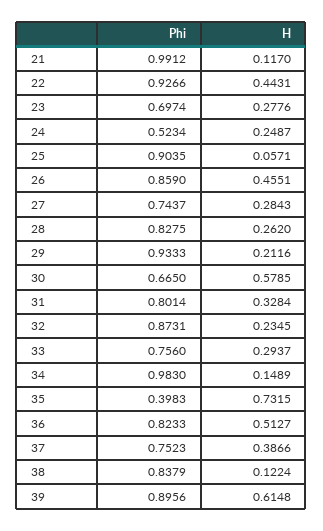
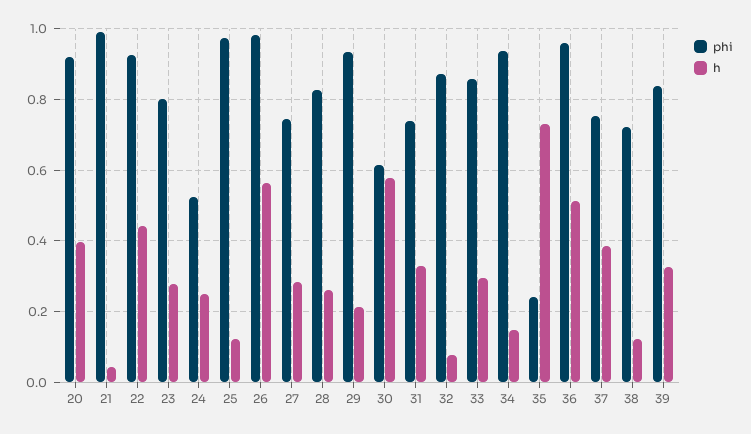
  {
    "Phi": {
      "21": 0.9912,
      "22": 0.9266,
-     "23": 0.6974,
+     "23": 0.8,
      "24": 0.5234,
-     "25": 0.9035,
+     "25": 0.98,
-     "26": 0.859,
+     "26": 0.98,
      "27": 0.7437,
      "28": 0.8275,
      "29": 0.9333,
-     "30": 0.665,
+     "30": 0.62,
-     "31": 0.8014,
+     "31": 0.74,
      "32": 0.8731,
-     "33": 0.756,
+     "33": 0.86,
-     "34": 0.983,
+     "34": 0.94,
-     "35": 0.3983,
+     "35": 0.24,
-     "36": 0.8233,
+     "36": 0.96,
      "37": 0.7523,
-     "38": 0.8379,
+     "38": 0.72,
-     "39": 0.8956
+     "39": 0.84,
+     "20": 0.92
    },
    "H": {
-     "21": 0.117,
+     "21": 0.04,
      "22": 0.4431,
      "23": 0.2776,
      "24": 0.2487,
-     "25": 0.0571,
+     "25": 0.12,
-     "26": 0.4551,
+     "26": 0.56,
      "27": 0.2843,
      "28": 0.262,
      "29": 0.2116,
      "30": 0.5785,
      "31": 0.3284,
-     "32": 0.2345,
+     "32": 0.08,
      "33": 0.2937,
      "34": 0.1489,
      "35": 0.7315,
      "36": 0.5127,
      "37": 0.3866,
      "38": 0.1224,
-     "39": 0.6148
+     "39": 0.32,
+     "20": 0.4
    }
  }

